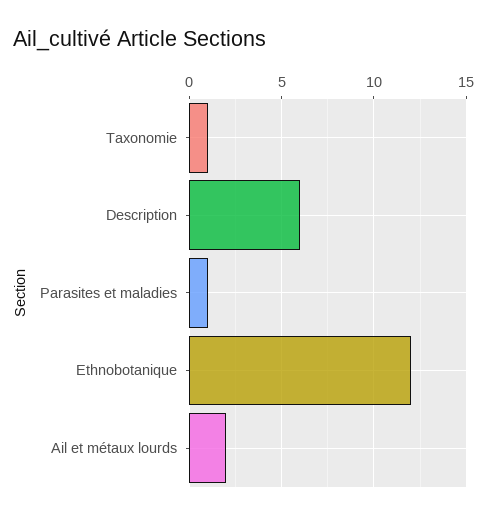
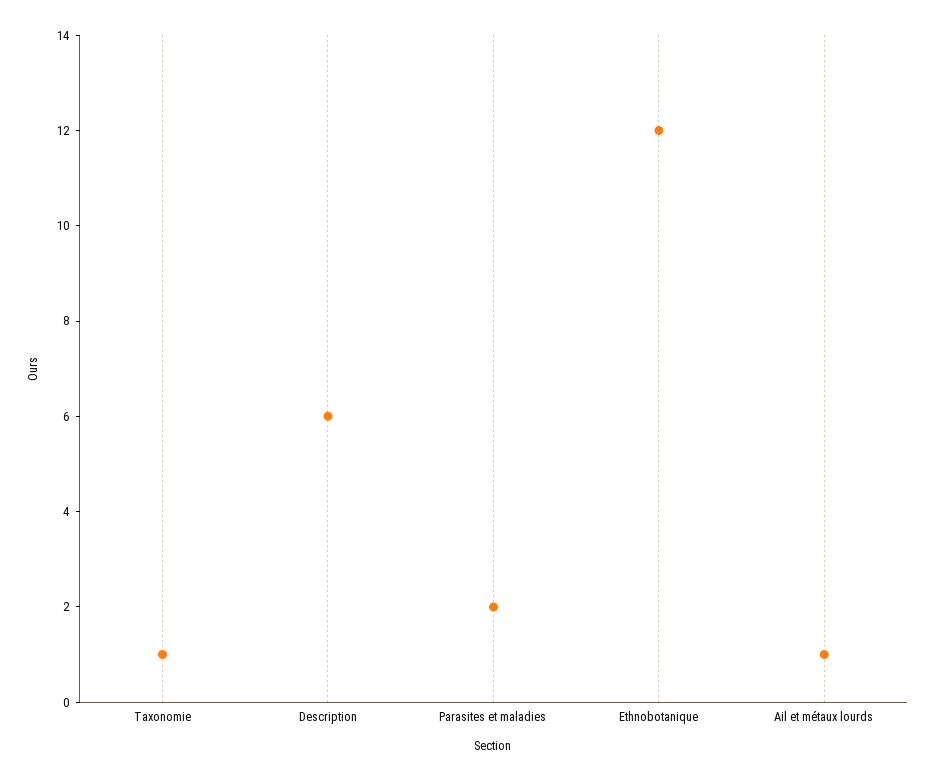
  {
    "Taxonomie": 1,
    "Description": 6,
-   "Parasites et maladies": 1,
+   "Parasites et maladies": 2,
    "Ethnobotanique": 12,
-   "Ail et métaux lourds": 2
+   "Ail et métaux lourds": 1
  }

